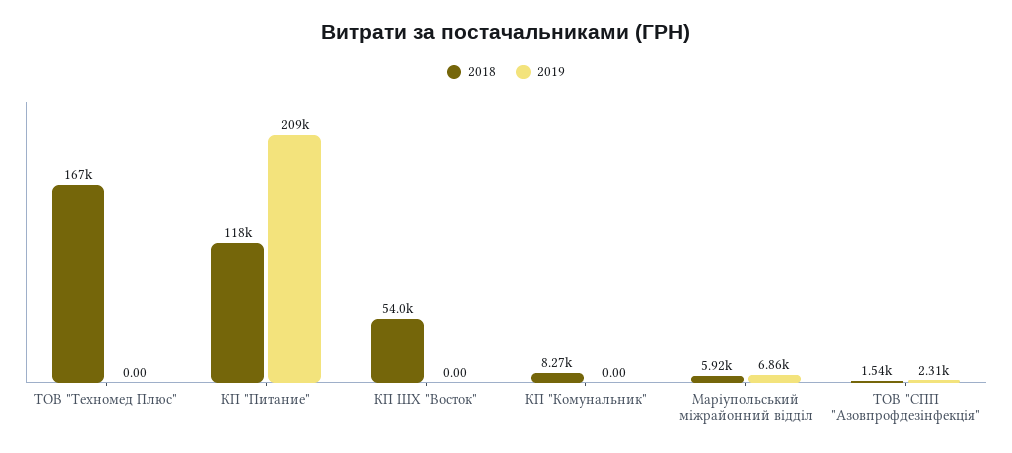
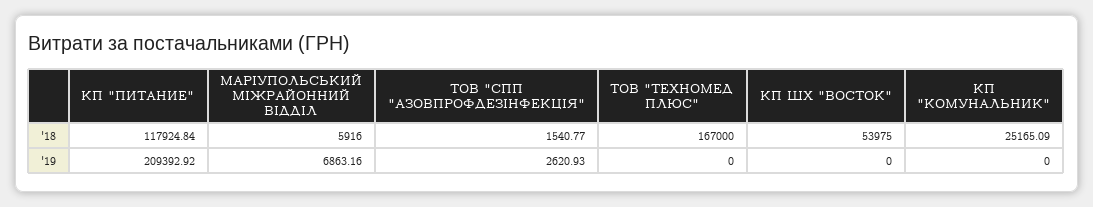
  {
    "2018": {
      "ТОВ \"Техномед Плюс\"": 167000,
      "КП \"Питание\"": 117924.84,
      "КП ШХ \"Восток\"": 53975,
-     "КП \"Комунальник\"": 8270,
+     "КП \"Комунальник\"": 25165.09,
      "Маріупольський міжрайонний відділ": 5916,
      "ТОВ \"СПП \"Азовпрофдезінфекція\"": 1540.77
    },
    "2019": {
      "ТОВ \"Техномед Плюс\"": 0,
      "КП \"Питание\"": 209392.92,
      "КП ШХ \"Восток\"": 0,
      "КП \"Комунальник\"": 0,
      "Маріупольський міжрайонний відділ": 6863.16,
-     "ТОВ \"СПП \"Азовпрофдезінфекція\"": 2310
+     "ТОВ \"СПП \"Азовпрофдезінфекція\"": 2620.93
    }
  }

